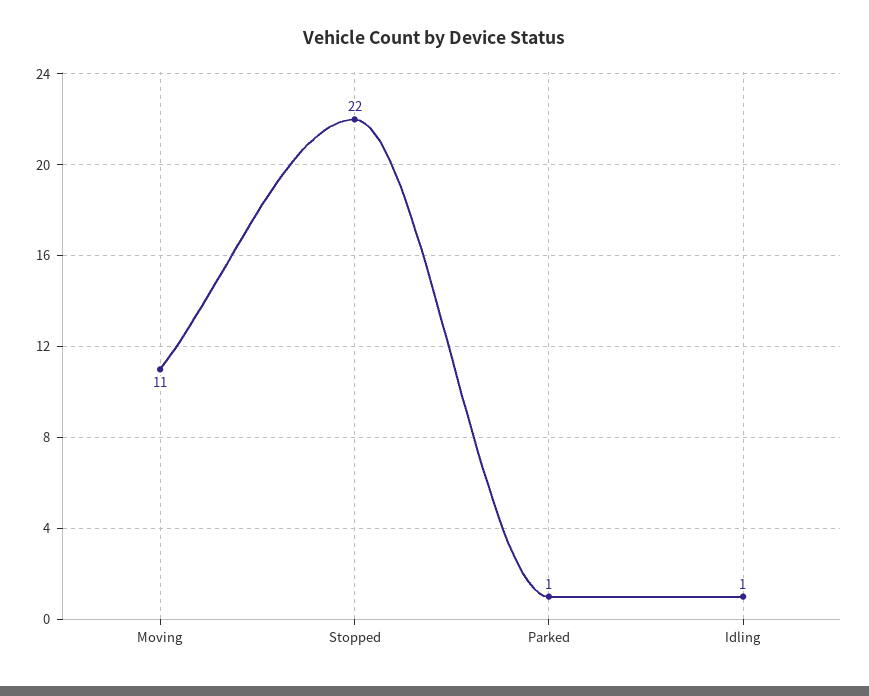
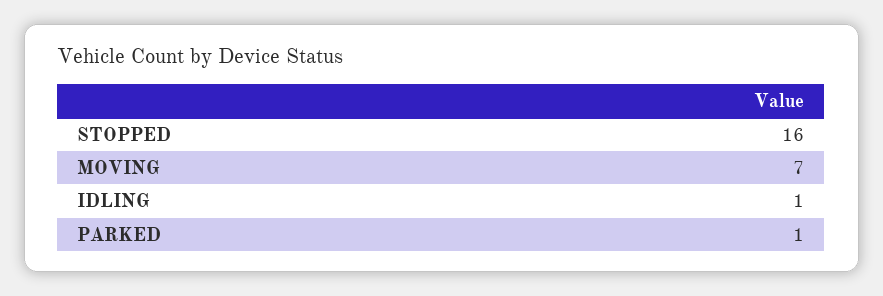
  {
-   "Moving": 11,
+   "Moving": 7,
-   "Stopped": 22,
+   "Stopped": 16,
    "Parked": 1,
    "Idling": 1
  }

